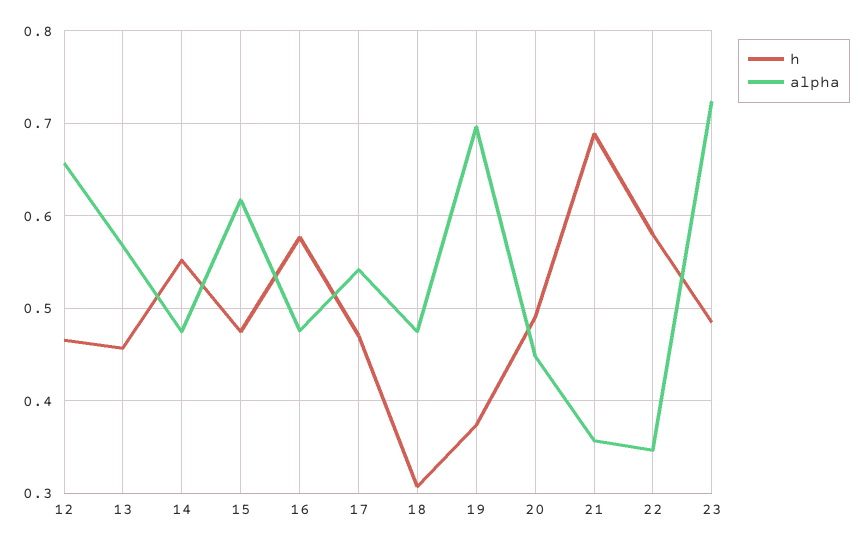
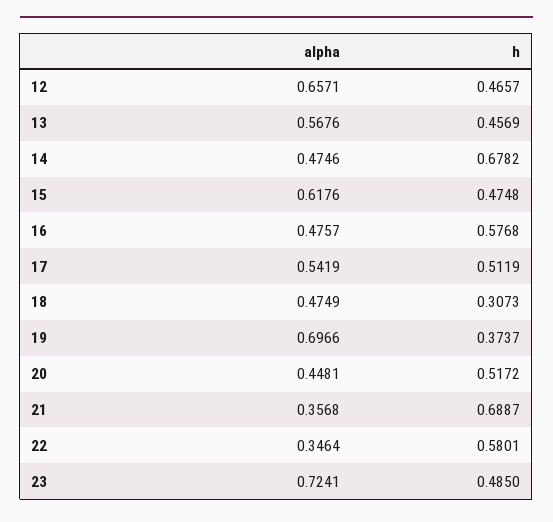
  {
    "h": {
      "12": 0.4657,
      "13": 0.4569,
-     "14": 0.55,
+     "14": 0.6782,
      "15": 0.4748,
      "16": 0.5768,
-     "17": 0.47,
+     "17": 0.5119,
      "18": 0.3073,
      "19": 0.3737,
-     "20": 0.49,
+     "20": 0.5172,
      "21": 0.6887,
      "22": 0.5801,
      "23": 0.485
    },
    "alpha": {
      "12": 0.6571,
      "13": 0.5676,
      "14": 0.4746,
      "15": 0.6176,
      "16": 0.4757,
      "17": 0.5419,
      "18": 0.4749,
      "19": 0.6966,
      "20": 0.4481,
      "21": 0.3568,
      "22": 0.3464,
      "23": 0.7241
    }
  }

